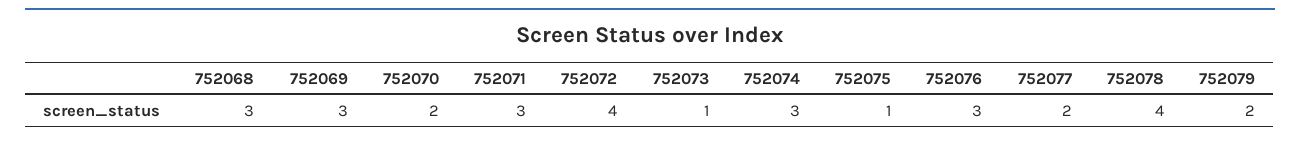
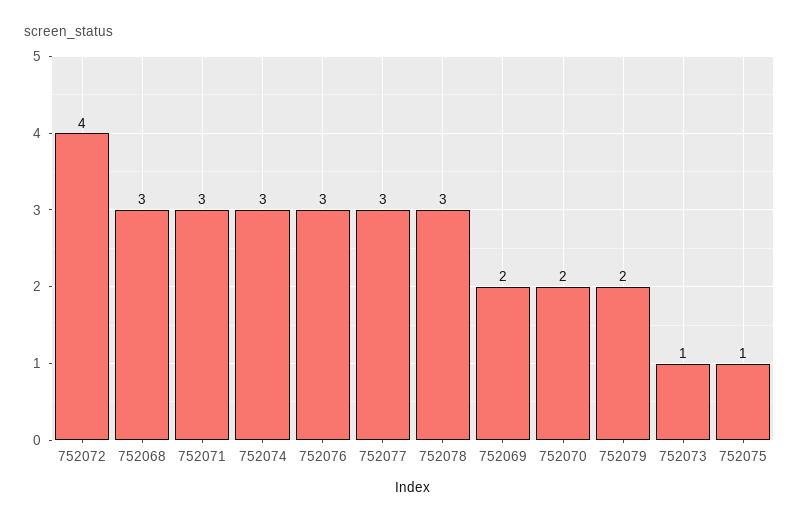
  {
    "752068": 3,
-   "752069": 3,
+   "752069": 2,
    "752070": 2,
    "752071": 3,
    "752072": 4,
    "752073": 1,
    "752074": 3,
    "752075": 1,
    "752076": 3,
-   "752077": 2,
+   "752077": 3,
-   "752078": 4,
+   "752078": 3,
    "752079": 2
  }

